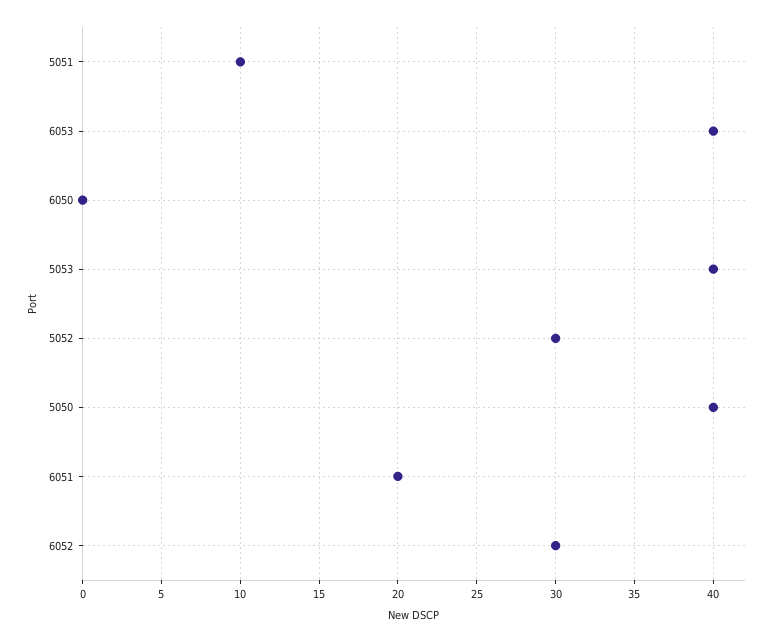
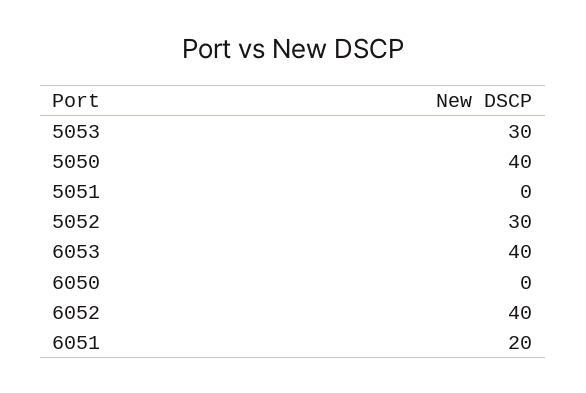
  {
-   "5051": 10,
+   "5051": 0,
    "6053": 40,
    "6050": 0,
-   "5053": 40,
+   "5053": 30,
    "5052": 30,
    "5050": 40,
    "6051": 20,
-   "6052": 30
+   "6052": 40
  }

